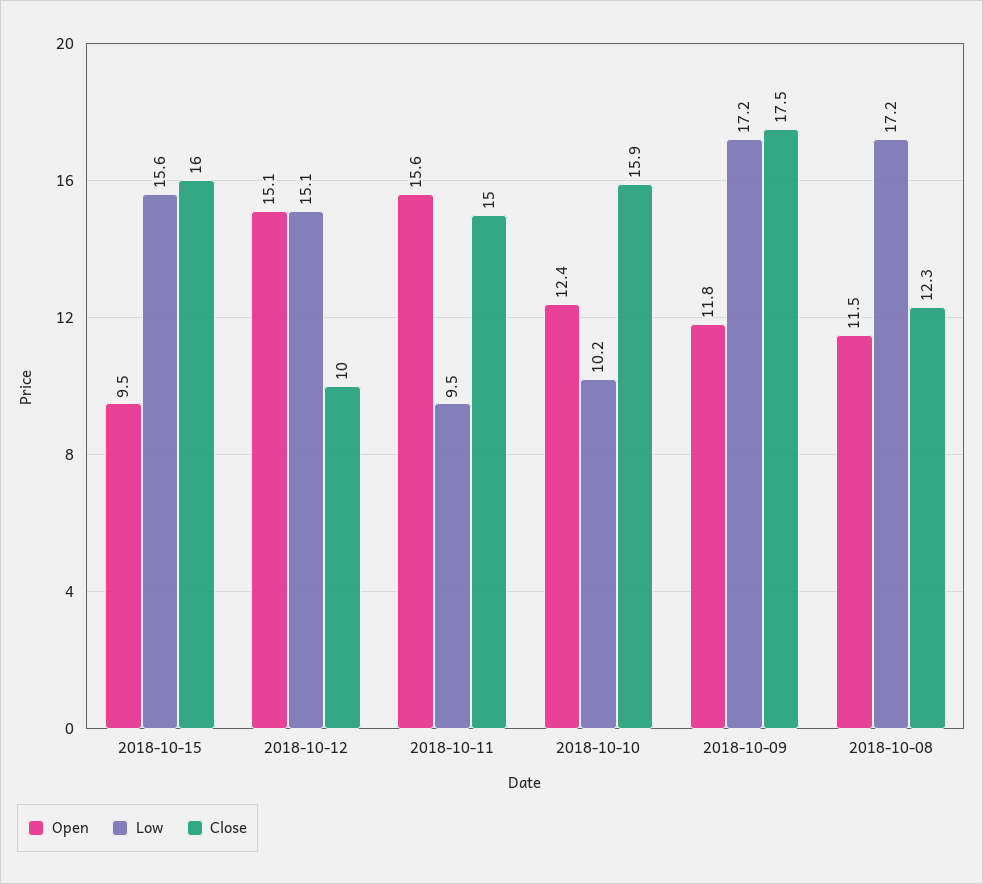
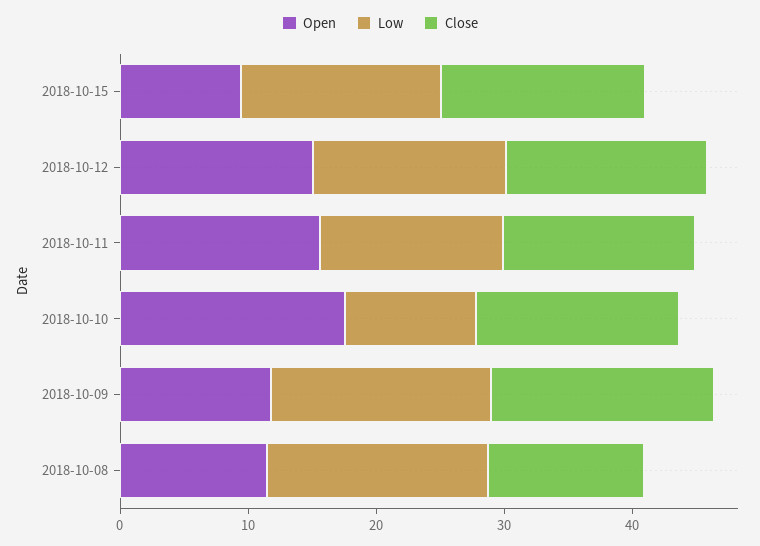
  {
    "Open": {
      "2018-10-15": 9.5,
      "2018-10-12": 15.1,
      "2018-10-11": 15.6,
-     "2018-10-10": 12.4,
+     "2018-10-10": 18,
      "2018-10-09": 11.8,
      "2018-10-08": 11.5
    },
    "Low": {
      "2018-10-15": 15.6,
      "2018-10-12": 15.1,
-     "2018-10-11": 9.5,
+     "2018-10-11": 14,
      "2018-10-10": 10.2,
      "2018-10-09": 17.2,
      "2018-10-08": 17.2
    },
    "Close": {
      "2018-10-15": 16,
-     "2018-10-12": 10,
+     "2018-10-12": 16,
      "2018-10-11": 15,
      "2018-10-10": 15.9,
      "2018-10-09": 17.5,
      "2018-10-08": 12.3
    }
  }

